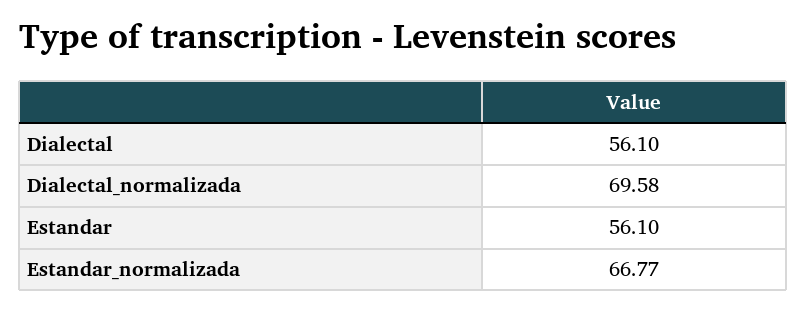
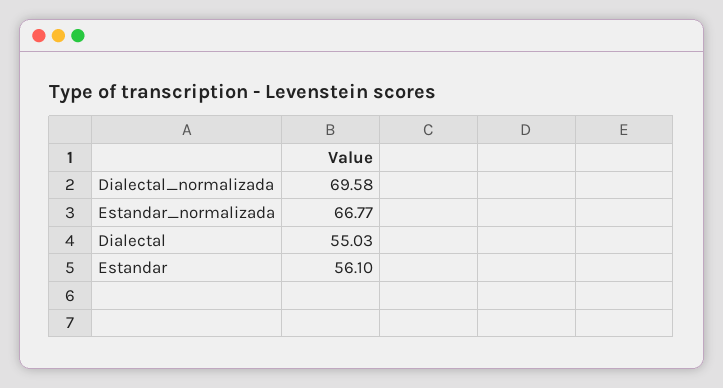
  {
-   "Dialectal": 56.1,
+   "Dialectal": 55.03,
    "Dialectal_normalizada": 69.58,
    "Estandar": 56.1,
    "Estandar_normalizada": 66.77
  }

